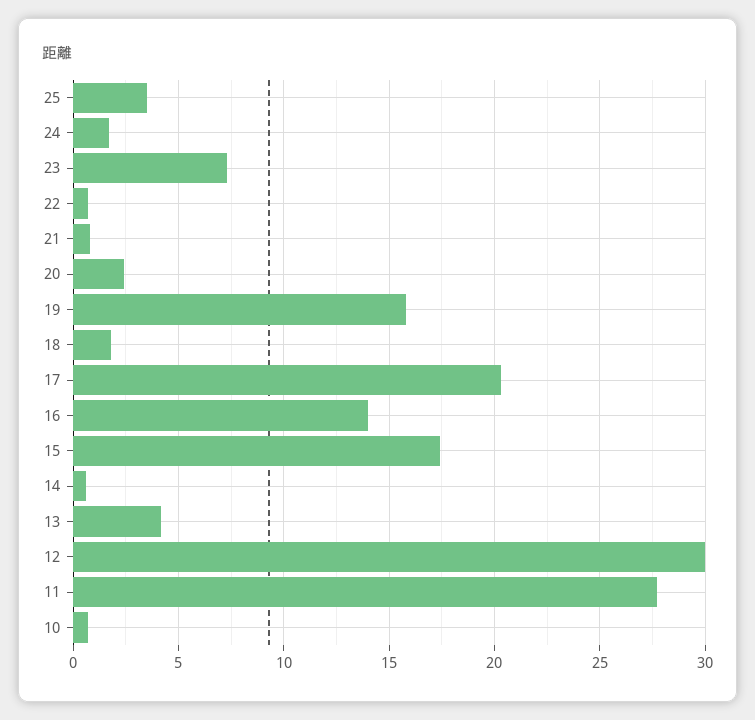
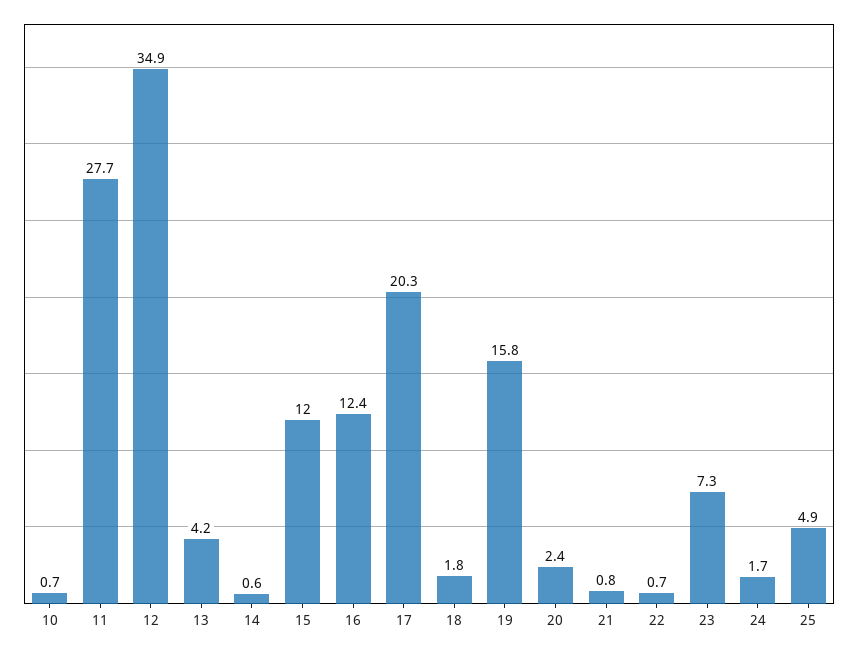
  {
-   "25": 3.5,
+   "25": 4.9,
    "24": 1.7,
    "23": 7.3,
    "22": 0.7,
    "21": 0.8,
    "20": 2.4,
    "19": 15.8,
    "18": 1.8,
    "17": 20.3,
-   "16": 14,
+   "16": 12.4,
-   "15": 17.5,
+   "15": 12,
    "14": 0.6,
    "13": 4.2,
-   "12": 30,
+   "12": 34.9,
    "11": 27.7,
    "10": 0.7
  }

